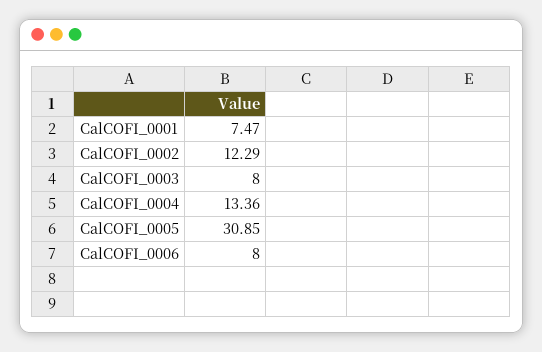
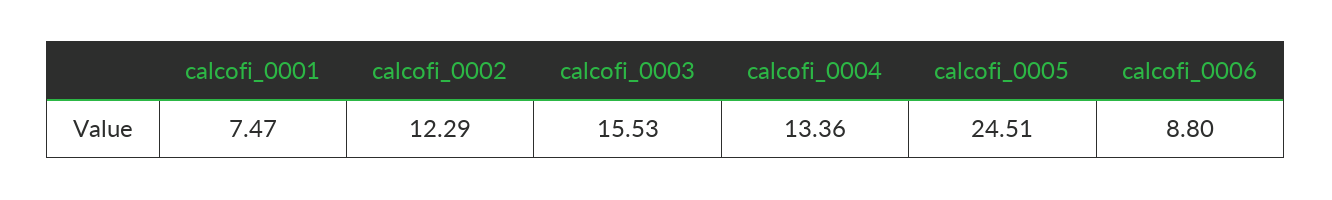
  {
    "CalCOFI_0001": 7.47,
    "CalCOFI_0002": 12.29,
-   "CalCOFI_0003": 8,
+   "CalCOFI_0003": 15.53,
    "CalCOFI_0004": 13.36,
-   "CalCOFI_0005": 30.85,
+   "CalCOFI_0005": 24.51,
-   "CalCOFI_0006": 8
+   "CalCOFI_0006": 8.8
  }

